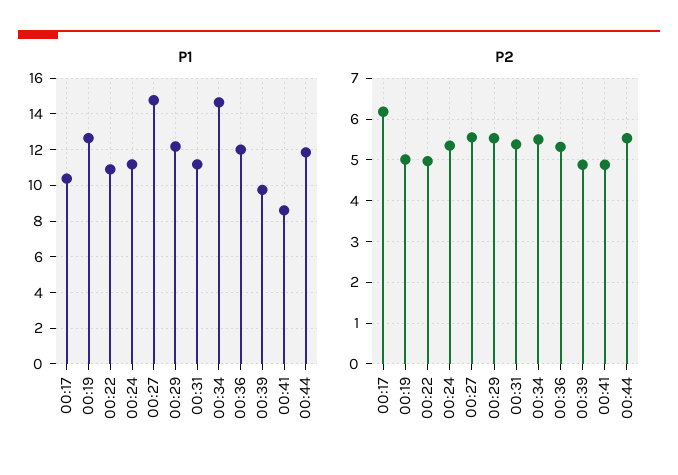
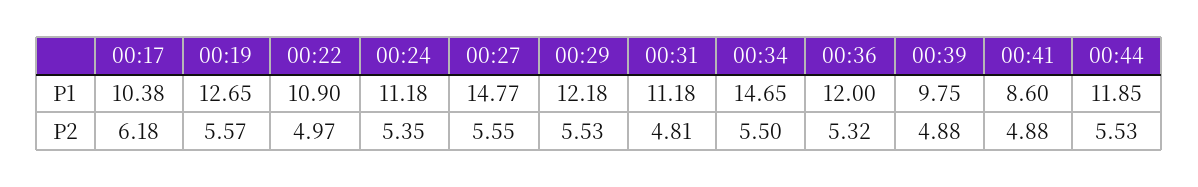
  {
    "P1": {
      "00:17": 10.38,
      "00:19": 12.65,
      "00:22": 10.9,
      "00:24": 11.18,
      "00:27": 14.77,
      "00:29": 12.18,
      "00:31": 11.18,
      "00:34": 14.65,
      "00:36": 12,
      "00:39": 9.75,
      "00:41": 8.6,
      "00:44": 11.85
    },
    "P2": {
      "00:17": 6.18,
-     "00:19": 5,
+     "00:19": 5.57,
      "00:22": 4.97,
      "00:24": 5.35,
      "00:27": 5.55,
      "00:29": 5.53,
-     "00:31": 5.4,
+     "00:31": 4.81,
      "00:34": 5.5,
      "00:36": 5.32,
      "00:39": 4.88,
      "00:41": 4.88,
      "00:44": 5.53
    }
  }

